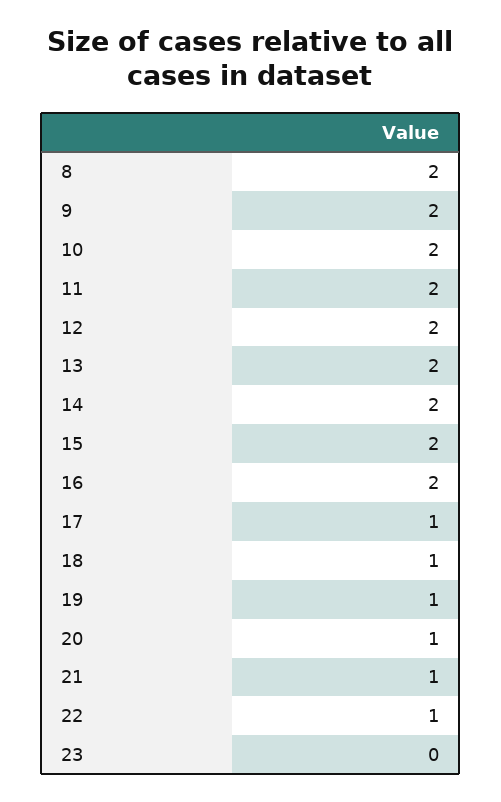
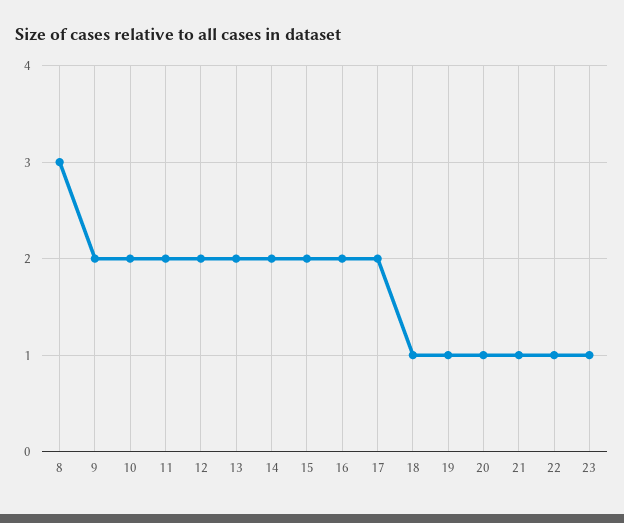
  {
-   "8": 2,
+   "8": 3,
    "9": 2,
    "10": 2,
    "11": 2,
    "12": 2,
    "13": 2,
    "14": 2,
    "15": 2,
    "16": 2,
-   "17": 1,
+   "17": 2,
    "18": 1,
    "19": 1,
    "20": 1,
    "21": 1,
    "22": 1,
-   "23": 0
+   "23": 1
  }

